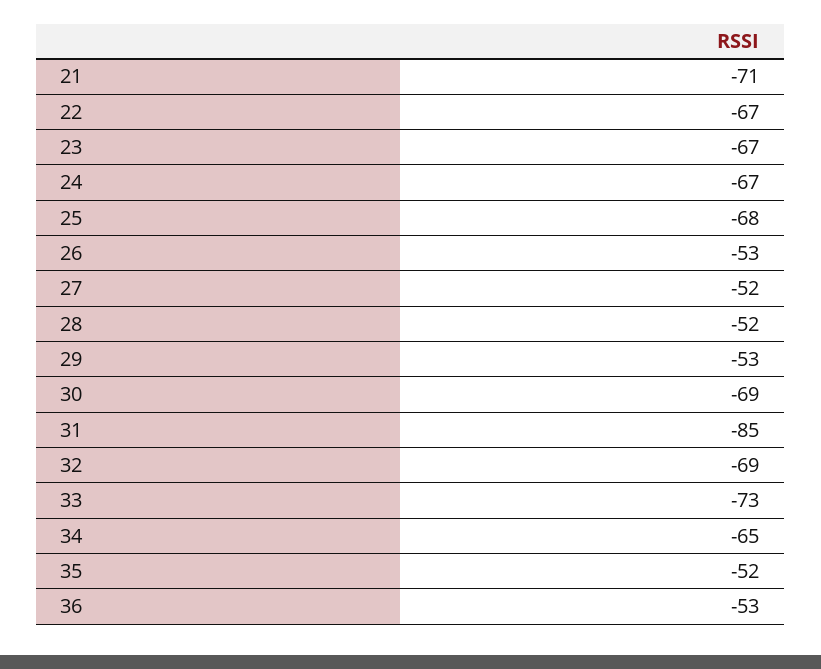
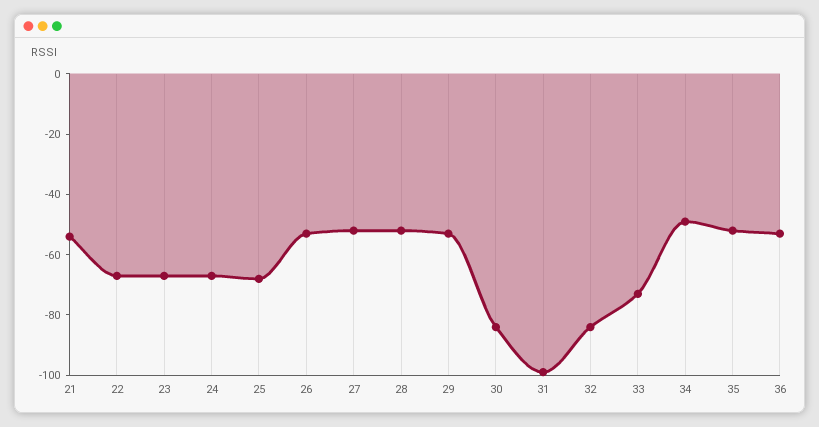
  {
-   "21": -71,
+   "21": -55,
    "22": -67,
    "23": -67,
    "24": -67,
    "25": -68,
    "26": -53,
    "27": -52,
    "28": -52,
    "29": -53,
-   "30": -69,
+   "30": -85,
-   "31": -85,
+   "31": -100,
-   "32": -69,
+   "32": -85,
    "33": -73,
-   "34": -65,
+   "34": -50,
    "35": -52,
    "36": -53
  }

